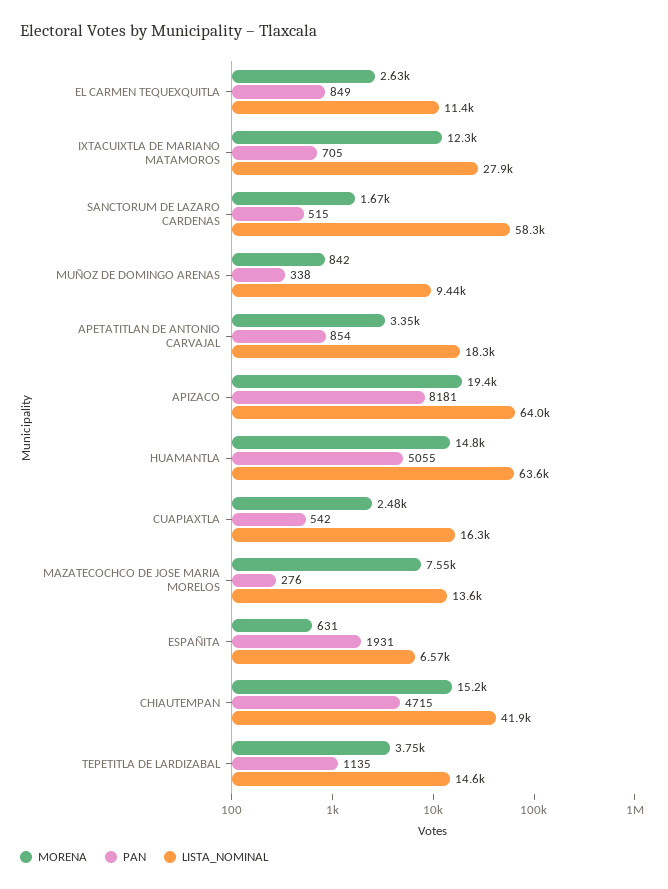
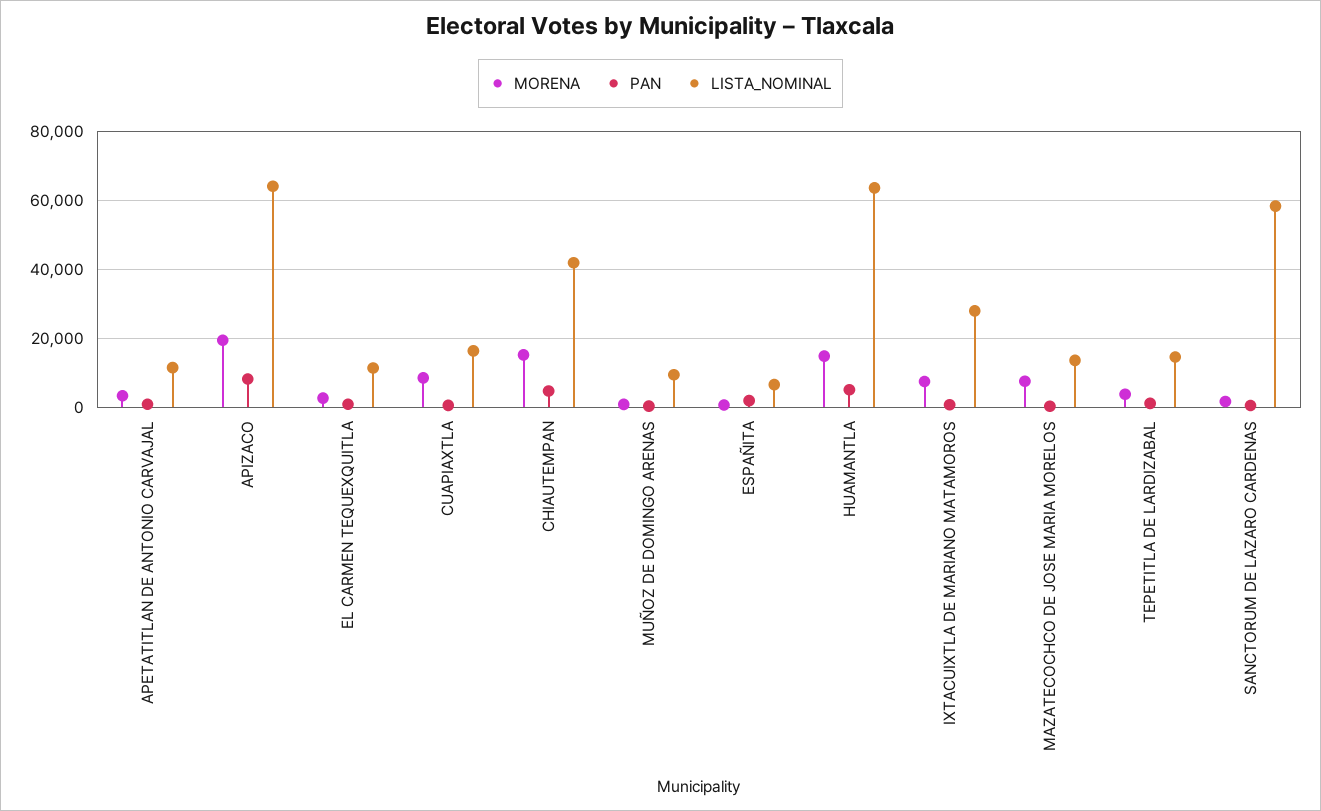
  {
    "MORENA": {
      "EL CARMEN TEQUEXQUITLA": 2630,
-     "IXTACUIXTLA DE MARIANO MATAMOROS": 12300,
+     "IXTACUIXTLA DE MARIANO MATAMOROS": 8000,
      "SANCTORUM DE LAZARO CARDENAS": 1670,
      "MUÑOZ DE DOMINGO ARENAS": 842,
      "APETATITLAN DE ANTONIO CARVAJAL": 3350,
      "APIZACO": 19400,
      "HUAMANTLA": 14800,
-     "CUAPIAXTLA": 2480,
+     "CUAPIAXTLA": 8000,
      "MAZATECOCHCO DE JOSE MARIA MORELOS": 7550,
      "ESPAÑITA": 631,
      "CHIAUTEMPAN": 15200,
      "TEPETITLA DE LARDIZABAL": 3750
    },
    "PAN": {
      "EL CARMEN TEQUEXQUITLA": 849,
      "IXTACUIXTLA DE MARIANO MATAMOROS": 705,
      "SANCTORUM DE LAZARO CARDENAS": 515,
      "MUÑOZ DE DOMINGO ARENAS": 338,
      "APETATITLAN DE ANTONIO CARVAJAL": 854,
      "APIZACO": 8181,
      "HUAMANTLA": 5055,
      "CUAPIAXTLA": 542,
      "MAZATECOCHCO DE JOSE MARIA MORELOS": 276,
      "ESPAÑITA": 1931,
      "CHIAUTEMPAN": 4715,
      "TEPETITLA DE LARDIZABAL": 1135
    },
    "LISTA_NOMINAL": {
      "EL CARMEN TEQUEXQUITLA": 11400,
      "IXTACUIXTLA DE MARIANO MATAMOROS": 27900,
      "SANCTORUM DE LAZARO CARDENAS": 58300,
      "MUÑOZ DE DOMINGO ARENAS": 9440,
-     "APETATITLAN DE ANTONIO CARVAJAL": 18300,
+     "APETATITLAN DE ANTONIO CARVAJAL": 12000,
      "APIZACO": 64000,
      "HUAMANTLA": 63600,
      "CUAPIAXTLA": 16300,
      "MAZATECOCHCO DE JOSE MARIA MORELOS": 13600,
      "ESPAÑITA": 6570,
      "CHIAUTEMPAN": 41900,
      "TEPETITLA DE LARDIZABAL": 14600
    }
  }

